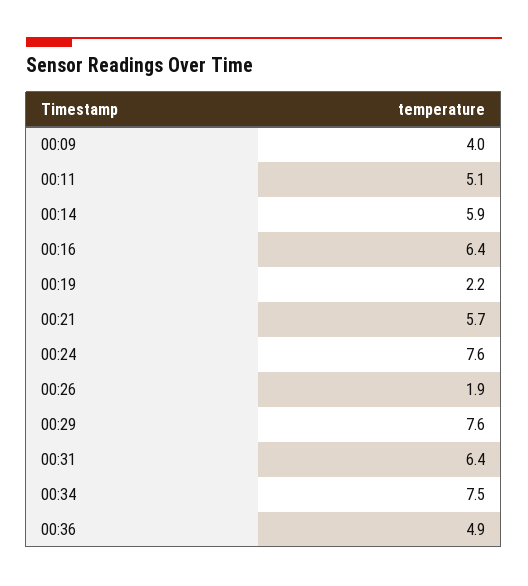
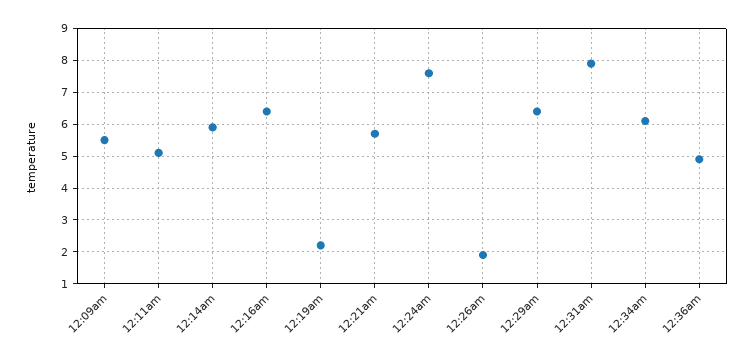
  {
-   "00:09": 4,
+   "00:09": 5.5,
    "00:11": 5.1,
    "00:14": 5.9,
    "00:16": 6.4,
    "00:19": 2.2,
    "00:21": 5.7,
    "00:24": 7.6,
    "00:26": 1.9,
-   "00:29": 7.6,
+   "00:29": 6.5,
-   "00:31": 6.4,
+   "00:31": 8,
-   "00:34": 7.5,
+   "00:34": 6,
    "00:36": 4.9
  }

